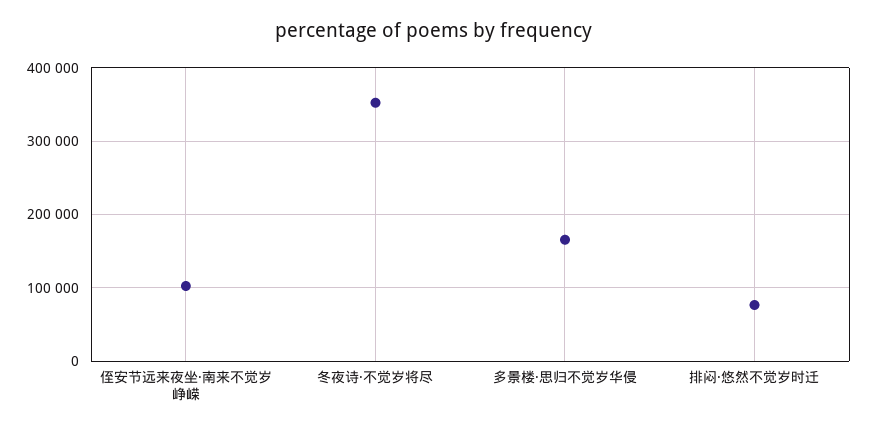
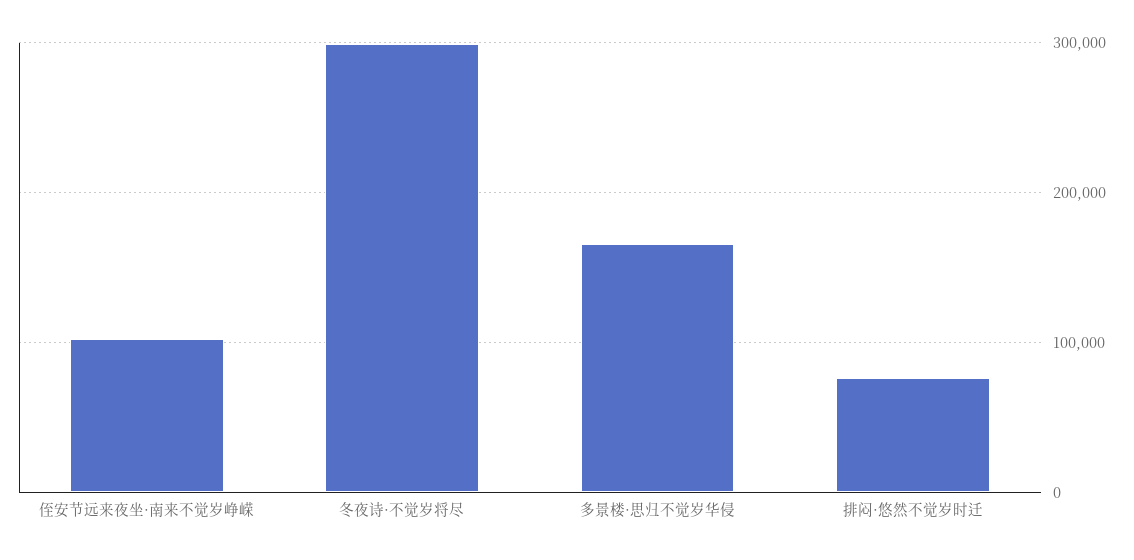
  {
    "侄安节远来夜坐·南来不觉岁峥嵘": 100000,
-   "冬夜诗·不觉岁将尽": 350000,
+   "冬夜诗·不觉岁将尽": 300000,
    "多景楼·思归不觉岁华侵": 170000,
    "排闷·悠然不觉岁时迁": 80000
  }

